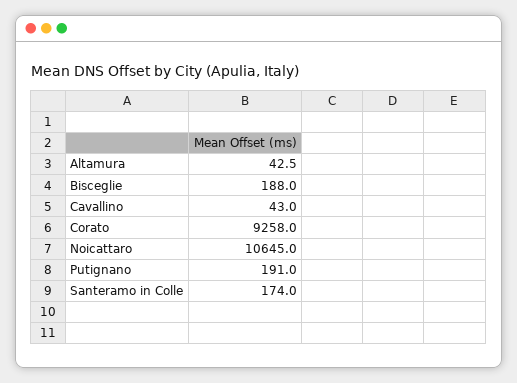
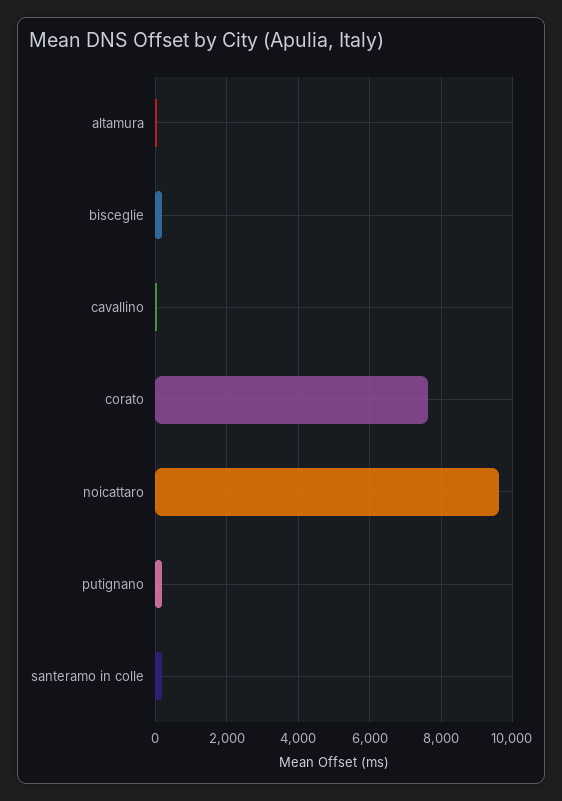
  {
    "Altamura": 42.5,
    "Bisceglie": 188,
    "Cavallino": 43,
-   "Corato": 9258,
+   "Corato": 7600,
-   "Noicattaro": 10645,
+   "Noicattaro": 9600,
    "Putignano": 191,
    "Santeramo in Colle": 174
  }

